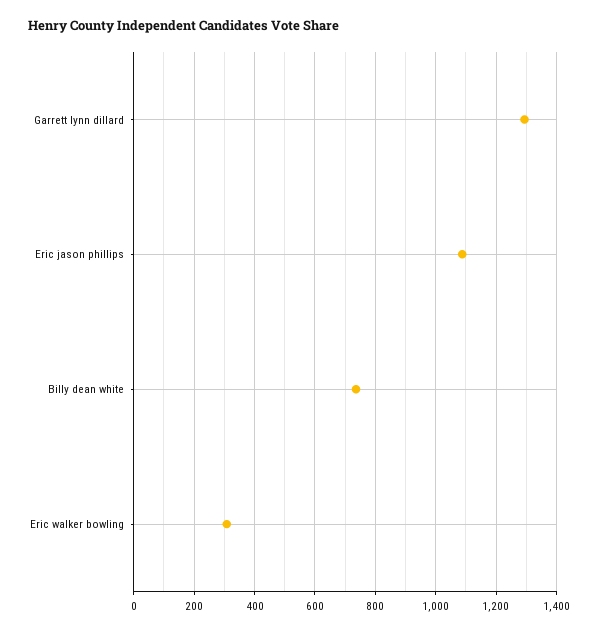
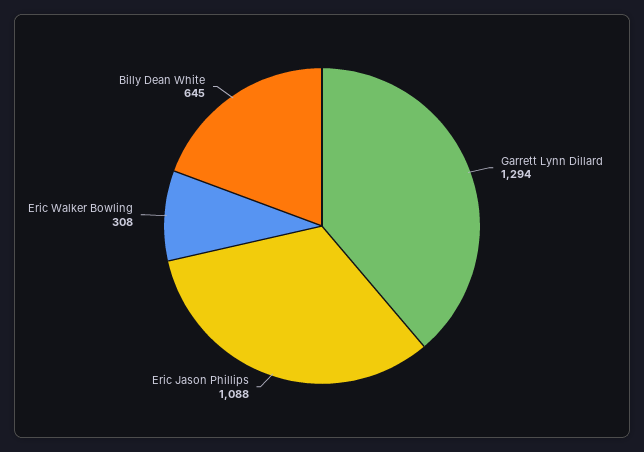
  {
    "Garrett lynn dillard": 1294,
    "Eric jason phillips": 1088,
-   "Billy dean white": 740,
+   "Billy dean white": 645,
    "Eric walker bowling": 308
  }

